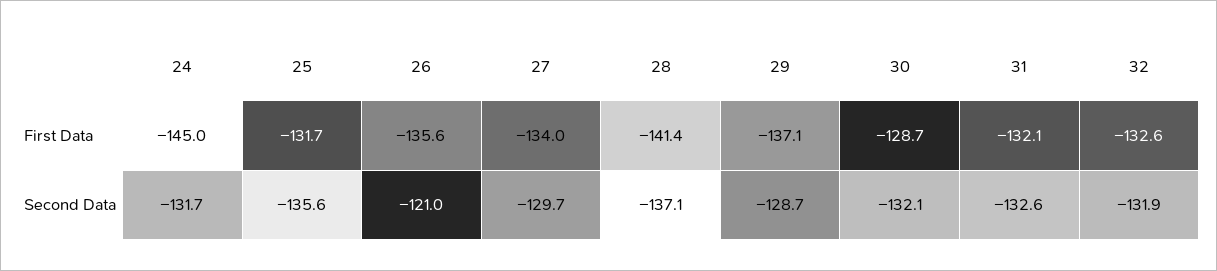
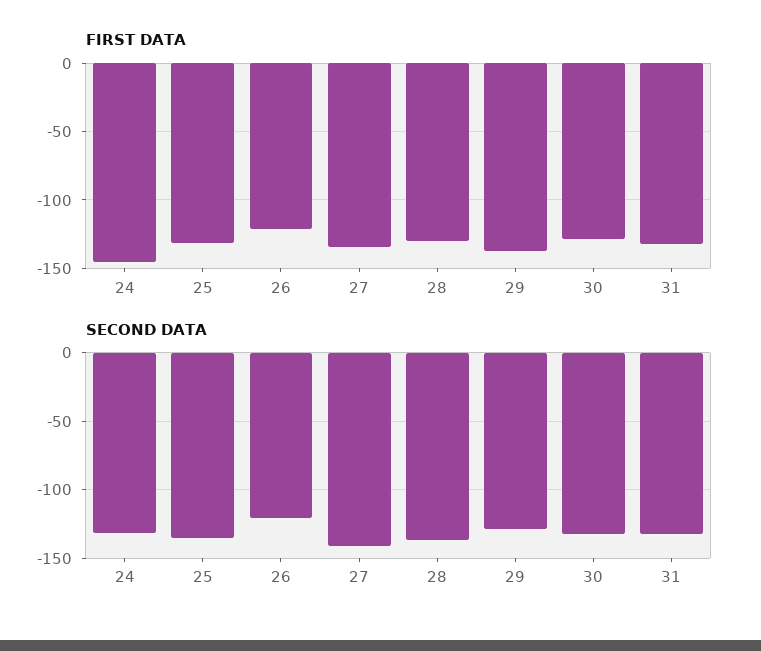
  {
    "First Data": {
      "24": -145,
      "25": -131.7,
-     "26": -135.6,
+     "26": -120,
      "27": -134,
-     "28": -141.4,
+     "28": -130,
      "29": -137.1,
      "30": -128.7,
-     "31": -132.1,
+     "31": -132.1
-     "32": -132.6
    },
    "Second Data": {
      "24": -131.7,
      "25": -135.6,
      "26": -121,
-     "27": -129.7,
+     "27": -140,
      "28": -137.1,
      "29": -128.7,
      "30": -132.1,
-     "31": -132.6,
+     "31": -132.6
-     "32": -131.9
    }
  }

